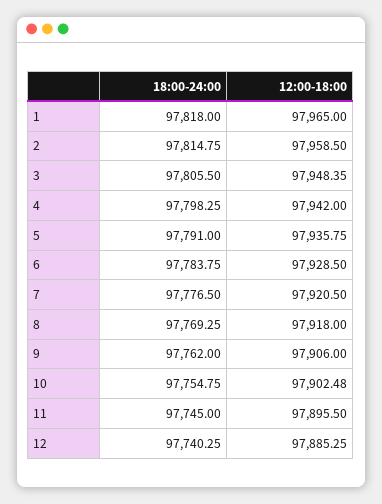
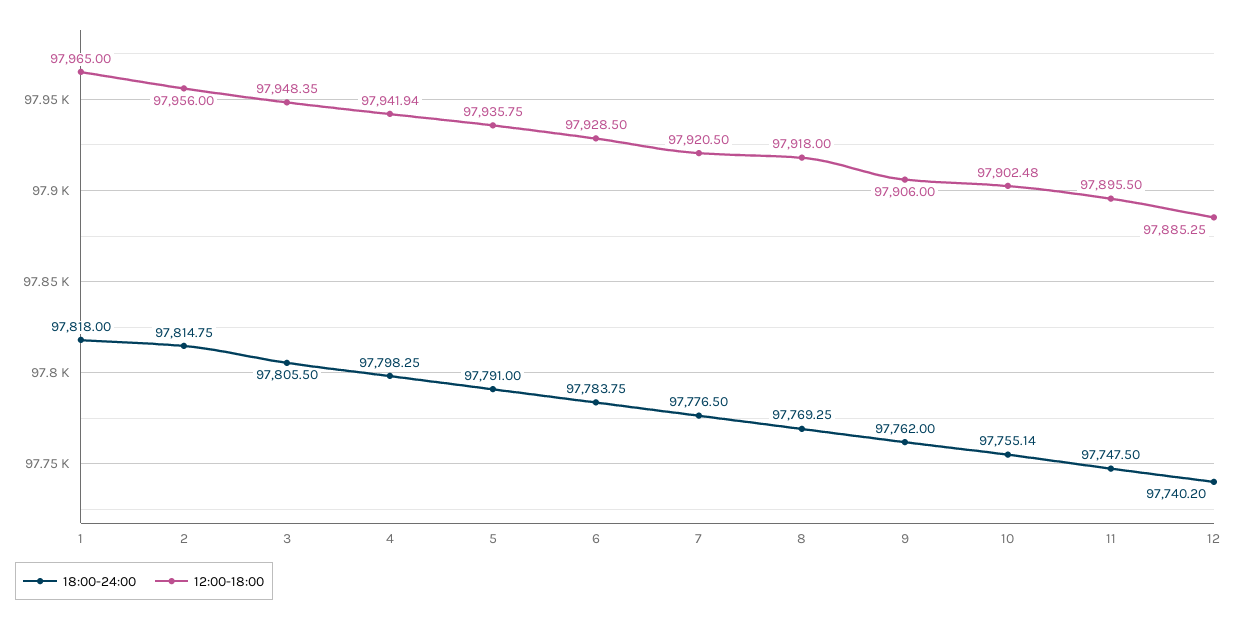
  {
    "18:00-24:00": {
      "1": 97818,
      "2": 97814.75,
      "3": 97805.5,
      "4": 97798.25,
      "5": 97791,
      "6": 97783.75,
      "7": 97776.5,
      "8": 97769.25,
      "9": 97762,
-     "10": 97754.75,
+     "10": 97755.14,
-     "11": 97745,
+     "11": 97747.5,
-     "12": 97740.25
+     "12": 97740.2
    },
    "12:00-18:00": {
      "1": 97965,
-     "2": 97958.5,
+     "2": 97956,
      "3": 97948.35,
-     "4": 97942,
+     "4": 97941.94,
      "5": 97935.75,
      "6": 97928.5,
      "7": 97920.5,
      "8": 97918,
      "9": 97906,
      "10": 97902.48,
      "11": 97895.5,
      "12": 97885.25
    }
  }

